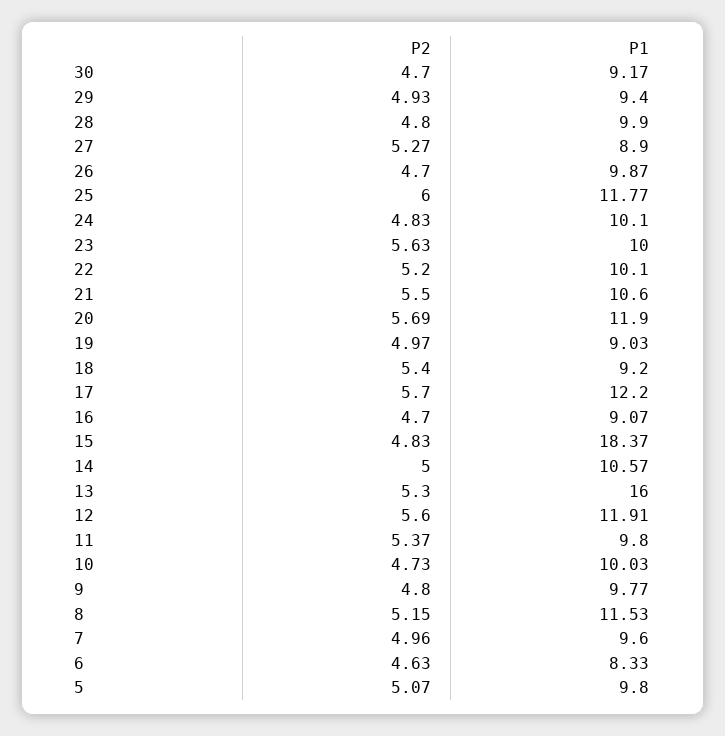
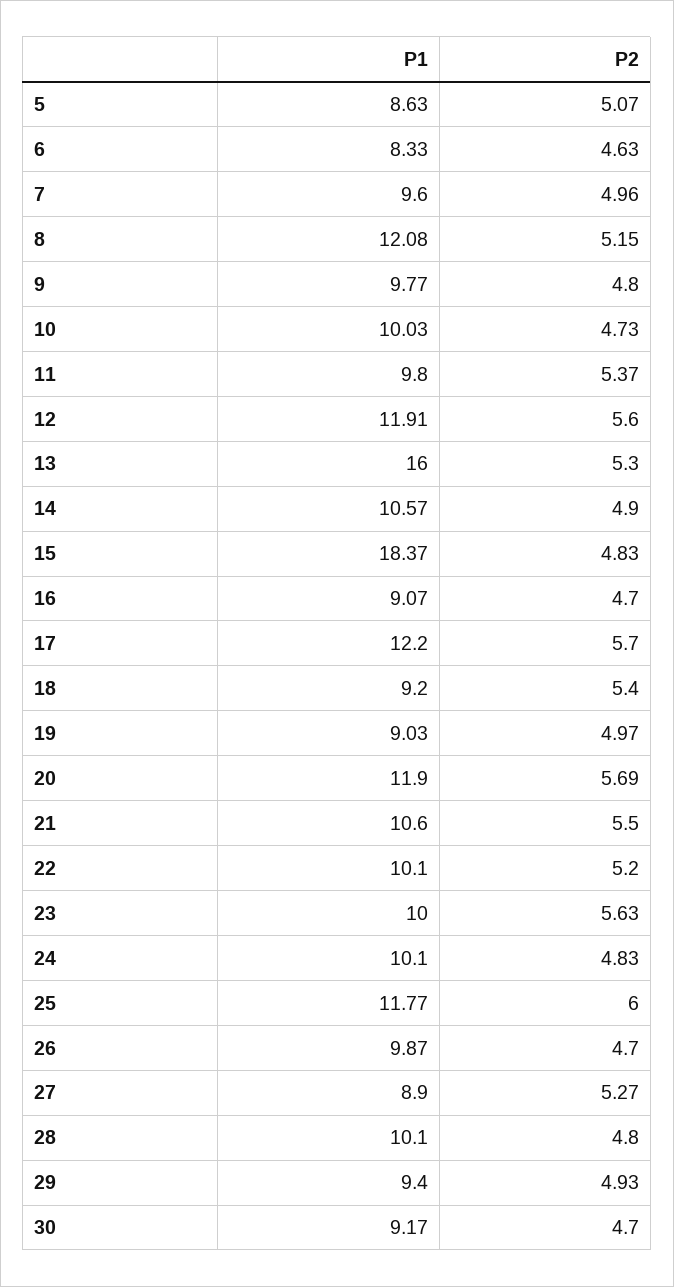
  {
    "P2": {
      "30": 4.7,
      "29": 4.93,
      "28": 4.8,
      "27": 5.27,
      "26": 4.7,
      "25": 6,
      "24": 4.83,
      "23": 5.63,
      "22": 5.2,
      "21": 5.5,
      "20": 5.69,
      "19": 4.97,
      "18": 5.4,
      "17": 5.7,
      "16": 4.7,
      "15": 4.83,
-     "14": 5,
+     "14": 4.9,
      "13": 5.3,
      "12": 5.6,
      "11": 5.37,
      "10": 4.73,
      "9": 4.8,
      "8": 5.15,
      "7": 4.96,
      "6": 4.63,
      "5": 5.07
    },
    "P1": {
      "30": 9.17,
      "29": 9.4,
-     "28": 9.9,
+     "28": 10.1,
      "27": 8.9,
      "26": 9.87,
      "25": 11.77,
      "24": 10.1,
      "23": 10,
      "22": 10.1,
      "21": 10.6,
      "20": 11.9,
      "19": 9.03,
      "18": 9.2,
      "17": 12.2,
      "16": 9.07,
      "15": 18.37,
      "14": 10.57,
      "13": 16,
      "12": 11.91,
      "11": 9.8,
      "10": 10.03,
      "9": 9.77,
-     "8": 11.53,
+     "8": 12.08,
      "7": 9.6,
      "6": 8.33,
-     "5": 9.8
+     "5": 8.63
    }
  }

